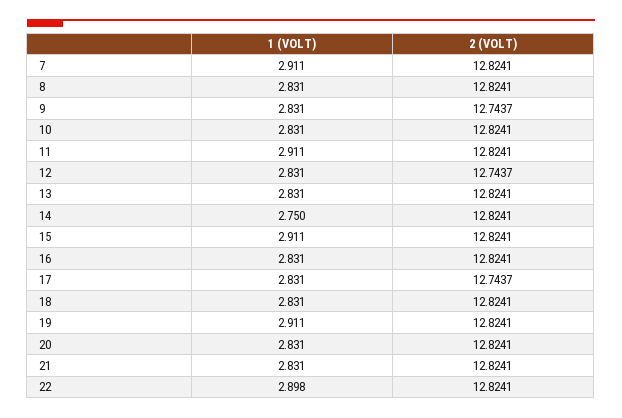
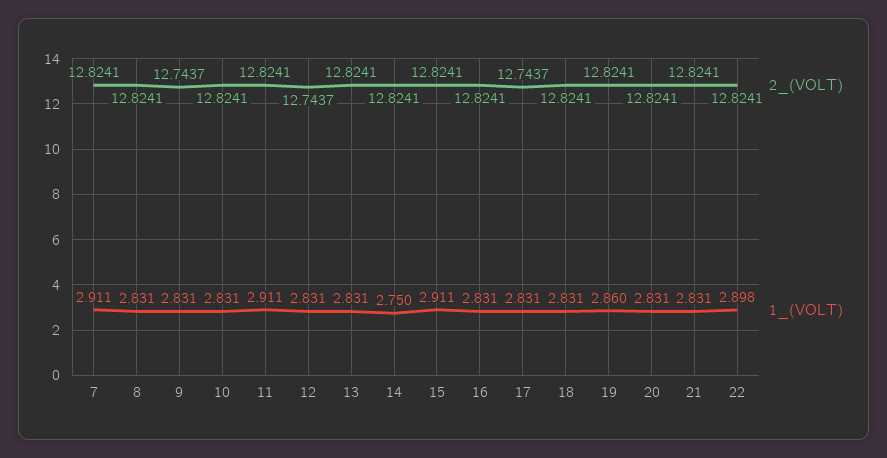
  {
    "1 (VOLT)": {
      "7": 2.911,
      "8": 2.831,
      "9": 2.831,
      "10": 2.831,
      "11": 2.911,
      "12": 2.831,
      "13": 2.831,
      "14": 2.75,
      "15": 2.911,
      "16": 2.831,
      "17": 2.831,
      "18": 2.831,
-     "19": 2.911,
+     "19": 2.86,
      "20": 2.831,
      "21": 2.831,
      "22": 2.898
    },
    "2 (VOLT)": {
      "7": 12.8241,
      "8": 12.8241,
      "9": 12.7437,
      "10": 12.8241,
      "11": 12.8241,
      "12": 12.7437,
      "13": 12.8241,
      "14": 12.8241,
      "15": 12.8241,
      "16": 12.8241,
      "17": 12.7437,
      "18": 12.8241,
      "19": 12.8241,
      "20": 12.8241,
      "21": 12.8241,
      "22": 12.8241
    }
  }

